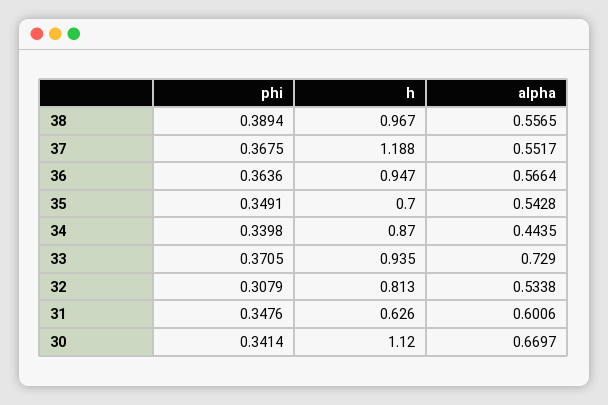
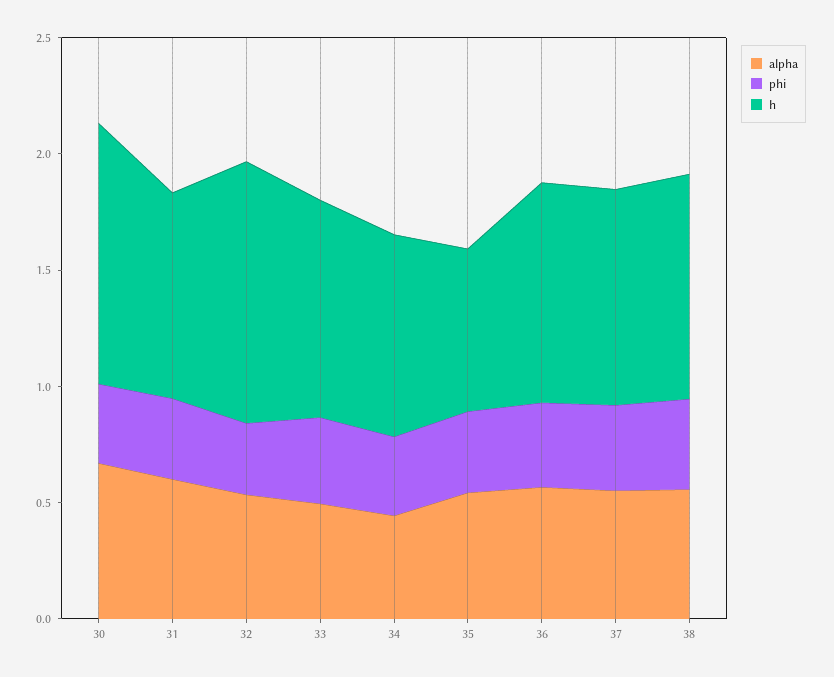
  {
    "phi": {
      "38": 0.3894,
      "37": 0.3675,
      "36": 0.3636,
      "35": 0.3491,
      "34": 0.3398,
      "33": 0.3705,
      "32": 0.3079,
      "31": 0.3476,
      "30": 0.3414
    },
    "h": {
      "38": 0.967,
-     "37": 1.188,
+     "37": 0.9,
      "36": 0.947,
      "35": 0.7,
      "34": 0.87,
      "33": 0.935,
-     "32": 0.813,
+     "32": 1.1,
-     "31": 0.626,
+     "31": 0.9,
      "30": 1.12
    },
    "alpha": {
      "38": 0.5565,
      "37": 0.5517,
      "36": 0.5664,
      "35": 0.5428,
      "34": 0.4435,
-     "33": 0.729,
+     "33": 0.5,
      "32": 0.5338,
      "31": 0.6006,
      "30": 0.6697
    }
  }

